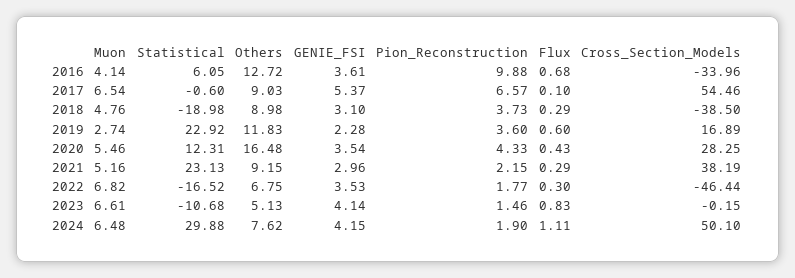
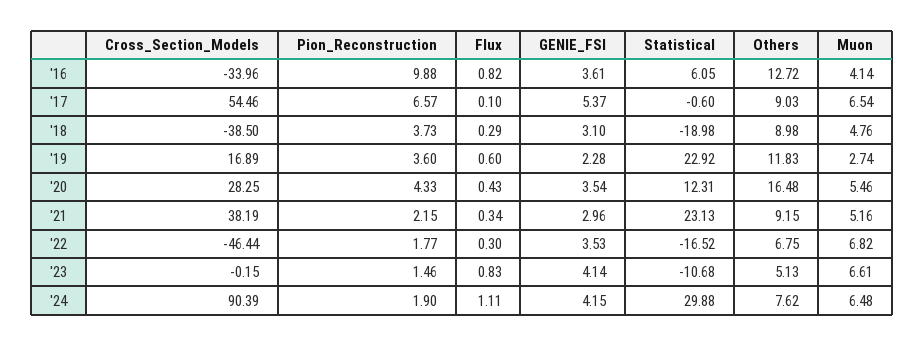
  {
    "Muon": {
      "2016": 4.14,
      "2017": 6.54,
      "2018": 4.76,
      "2019": 2.74,
      "2020": 5.46,
      "2021": 5.16,
      "2022": 6.82,
      "2023": 6.61,
      "2024": 6.48
    },
    "Statistical": {
      "2016": 6.05,
      "2017": -0.6,
      "2018": -18.98,
      "2019": 22.92,
      "2020": 12.31,
      "2021": 23.13,
      "2022": -16.52,
      "2023": -10.68,
      "2024": 29.88
    },
    "Others": {
      "2016": 12.72,
      "2017": 9.03,
      "2018": 8.98,
      "2019": 11.83,
      "2020": 16.48,
      "2021": 9.15,
      "2022": 6.75,
      "2023": 5.13,
      "2024": 7.62
    },
    "GENIE_FSI": {
      "2016": 3.61,
      "2017": 5.37,
      "2018": 3.1,
      "2019": 2.28,
      "2020": 3.54,
      "2021": 2.96,
      "2022": 3.53,
      "2023": 4.14,
      "2024": 4.15
    },
    "Pion_Reconstruction": {
      "2016": 9.88,
      "2017": 6.57,
      "2018": 3.73,
      "2019": 3.6,
      "2020": 4.33,
      "2021": 2.15,
      "2022": 1.77,
      "2023": 1.46,
      "2024": 1.9
    },
    "Flux": {
-     "2016": 0.68,
+     "2016": 0.82,
      "2017": 0.1,
      "2018": 0.29,
      "2019": 0.6,
      "2020": 0.43,
-     "2021": 0.29,
+     "2021": 0.34,
      "2022": 0.3,
      "2023": 0.83,
      "2024": 1.11
    },
    "Cross_Section_Models": {
      "2016": -33.96,
      "2017": 54.46,
      "2018": -38.5,
      "2019": 16.89,
      "2020": 28.25,
      "2021": 38.19,
      "2022": -46.44,
      "2023": -0.15,
-     "2024": 50.1
+     "2024": 90.39
    }
  }

